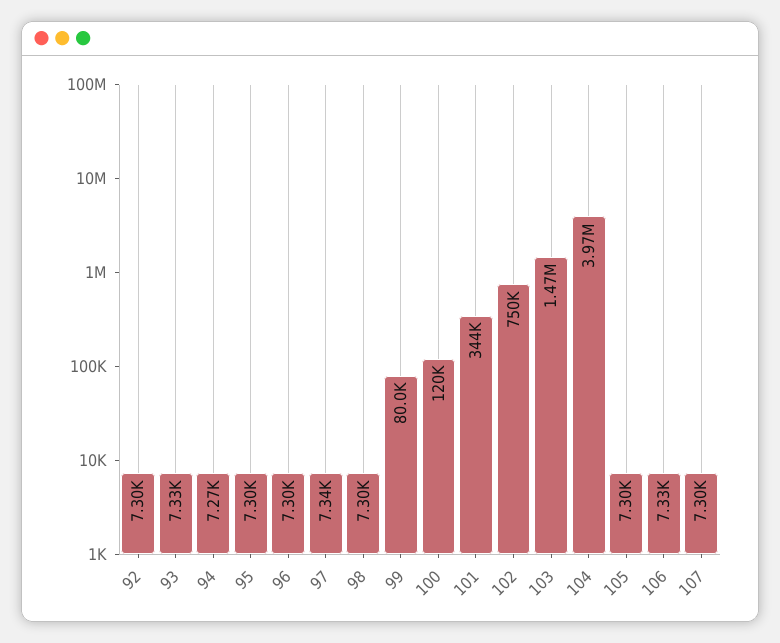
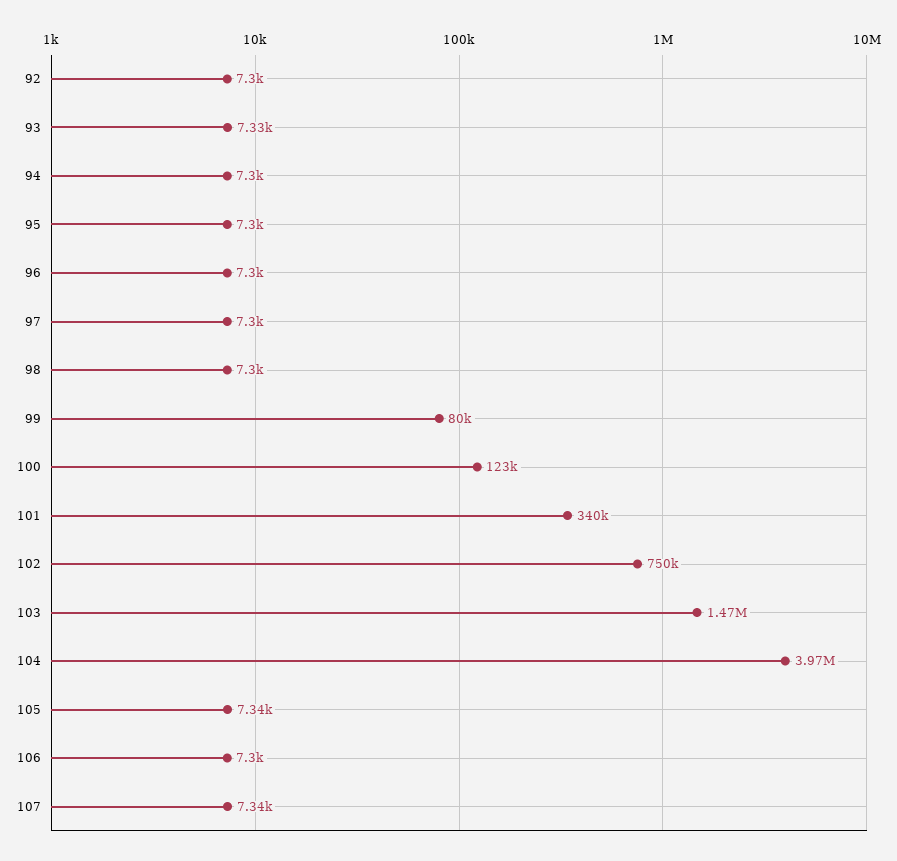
  {
    "92": 7300,
    "93": 7330,
-   "94": 7270,
+   "94": 7300,
    "95": 7300,
    "96": 7300,
-   "97": 7340,
+   "97": 7300,
    "98": 7300,
    "99": 80000,
-   "100": 120000,
+   "100": 123000,
-   "101": 344000,
+   "101": 340000,
    "102": 750000,
    "103": 1470000,
    "104": 3970000,
-   "105": 7300,
+   "105": 7340,
-   "106": 7330,
+   "106": 7300,
-   "107": 7300
+   "107": 7340
  }

